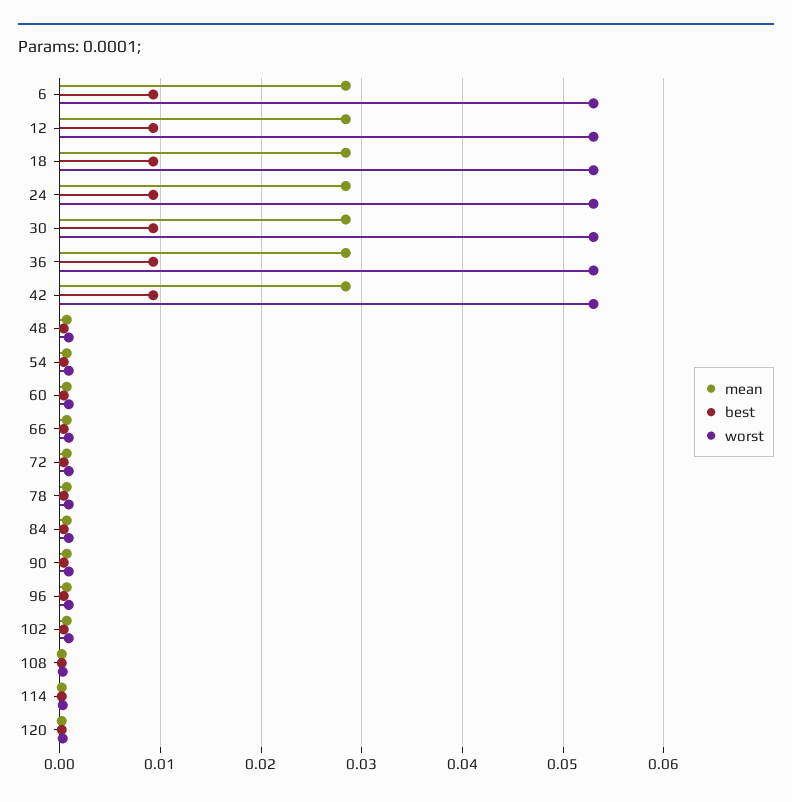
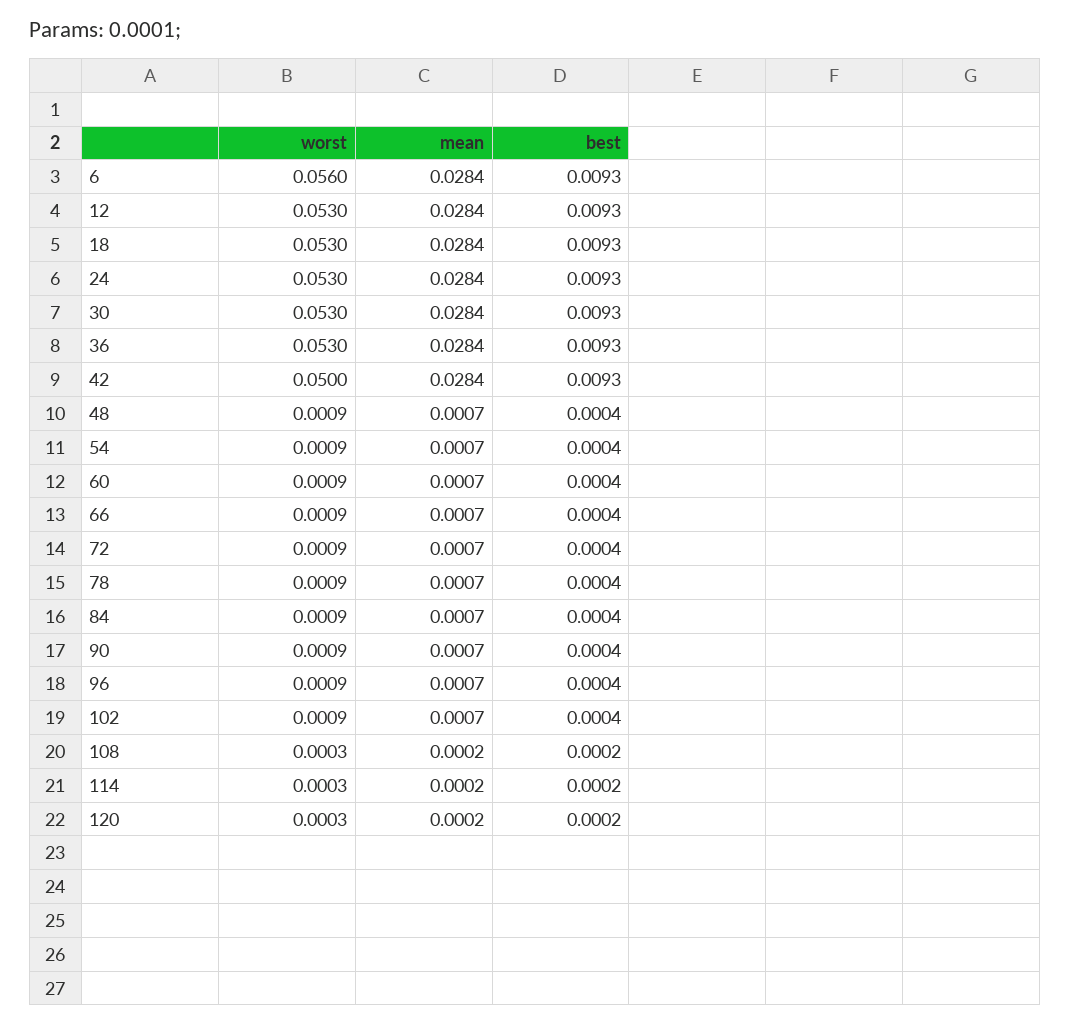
  {
    "mean": {
      "6": 0.0284,
      "12": 0.0284,
      "18": 0.0284,
      "24": 0.0284,
      "30": 0.0284,
      "36": 0.0284,
      "42": 0.0284,
      "48": 0.0007,
      "54": 0.0007,
      "60": 0.0007,
      "66": 0.0007,
      "72": 0.0007,
      "78": 0.0007,
      "84": 0.0007,
      "90": 0.0007,
      "96": 0.0007,
      "102": 0.0007,
      "108": 0.0002,
      "114": 0.0002,
      "120": 0.0002
    },
    "best": {
      "6": 0.0093,
      "12": 0.0093,
      "18": 0.0093,
      "24": 0.0093,
      "30": 0.0093,
      "36": 0.0093,
      "42": 0.0093,
      "48": 0.0004,
      "54": 0.0004,
      "60": 0.0004,
      "66": 0.0004,
      "72": 0.0004,
      "78": 0.0004,
      "84": 0.0004,
      "90": 0.0004,
      "96": 0.0004,
      "102": 0.0004,
      "108": 0.0002,
      "114": 0.0002,
      "120": 0.0002
    },
    "worst": {
-     "6": 0.053,
+     "6": 0.056,
      "12": 0.053,
      "18": 0.053,
      "24": 0.053,
      "30": 0.053,
      "36": 0.053,
-     "42": 0.053,
+     "42": 0.05,
      "48": 0.0009,
      "54": 0.0009,
      "60": 0.0009,
      "66": 0.0009,
      "72": 0.0009,
      "78": 0.0009,
      "84": 0.0009,
      "90": 0.0009,
      "96": 0.0009,
      "102": 0.0009,
      "108": 0.0003,
      "114": 0.0003,
      "120": 0.0003
    }
  }

